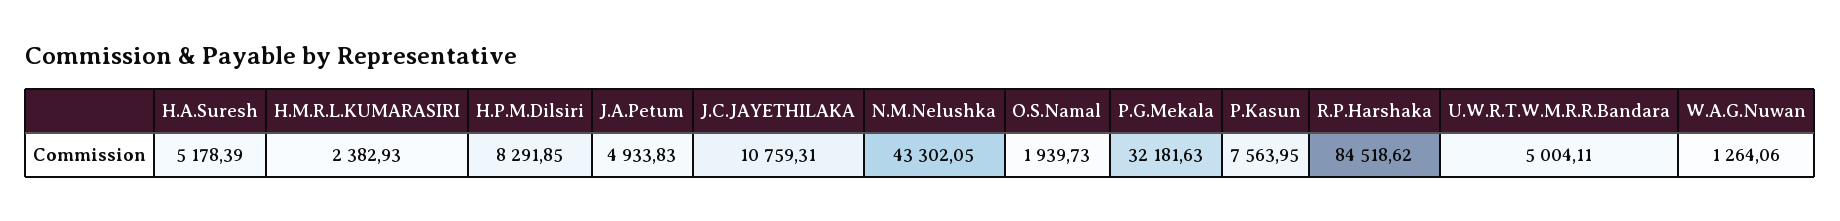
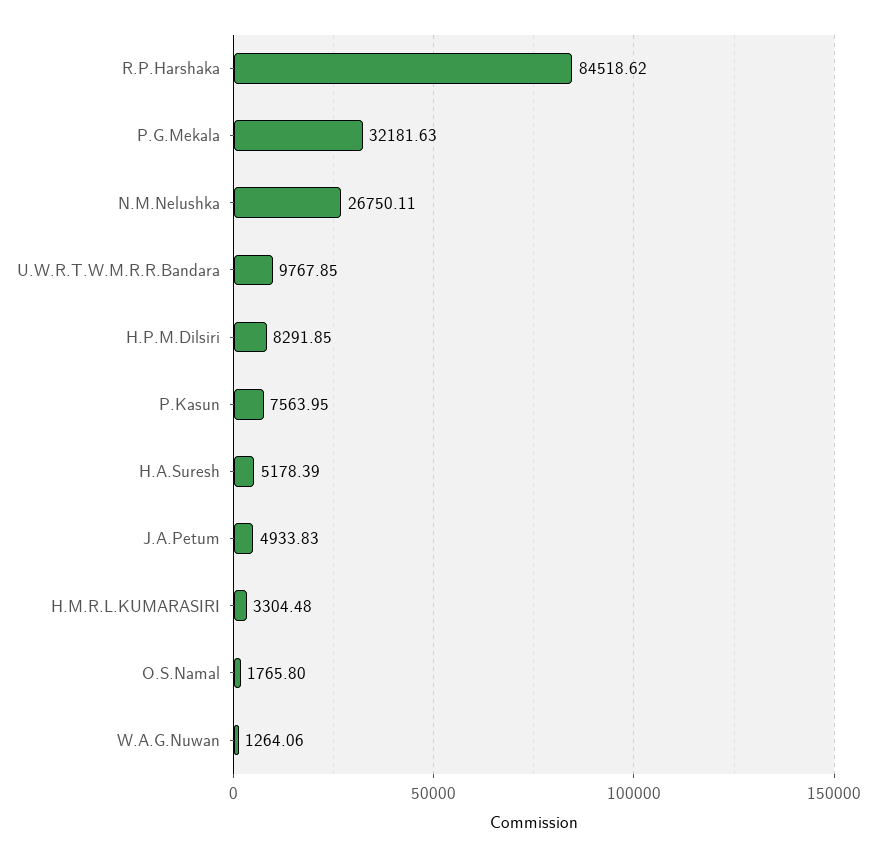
  {
    "H.A.Suresh": 5178.39,
-   "H.M.R.L.KUMARASIRI": 2382.93,
+   "H.M.R.L.KUMARASIRI": 3304.48,
    "H.P.M.Dilsiri": 8291.85,
    "J.A.Petum": 4933.83,
-   "J.C.JAYETHILAKA": 10759.31,
-   "N.M.Nelushka": 43302.05,
+   "N.M.Nelushka": 26750.11,
-   "O.S.Namal": 1939.73,
+   "O.S.Namal": 1765.8,
    "P.G.Mekala": 32181.63,
    "P.Kasun": 7563.95,
    "R.P.Harshaka": 84518.62,
-   "U.W.R.T.W.M.R.R.Bandara": 5004.11,
+   "U.W.R.T.W.M.R.R.Bandara": 9767.85,
    "W.A.G.Nuwan": 1264.06
  }

